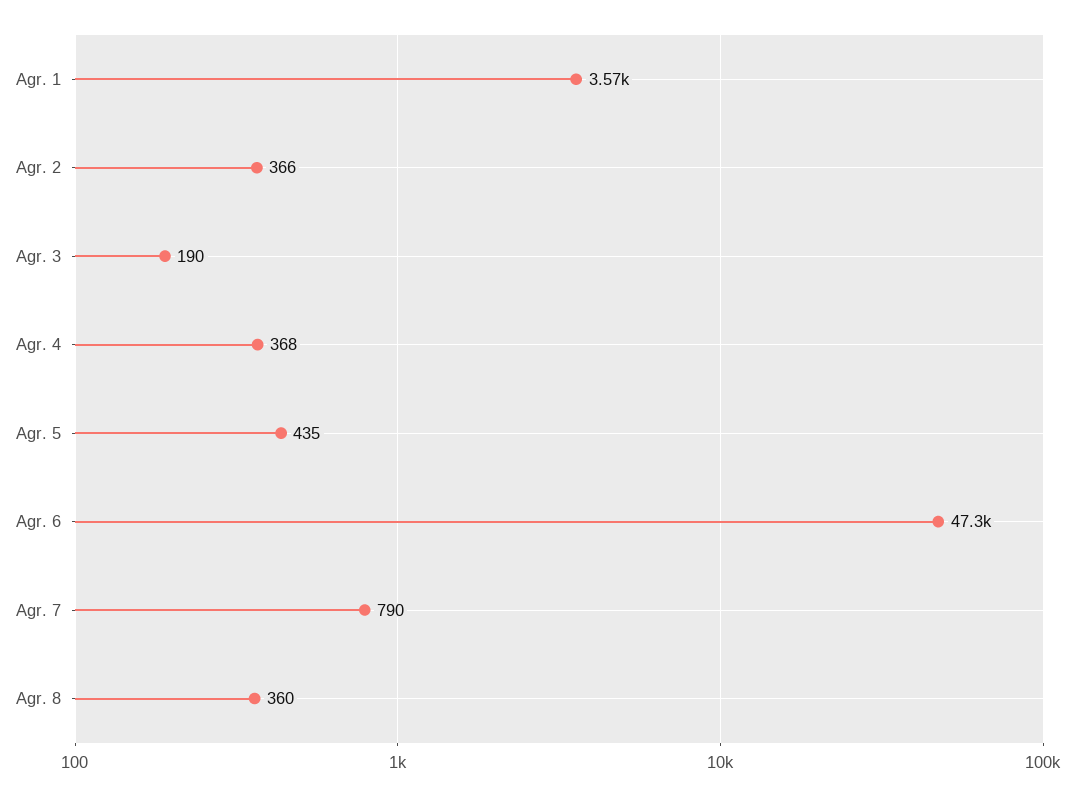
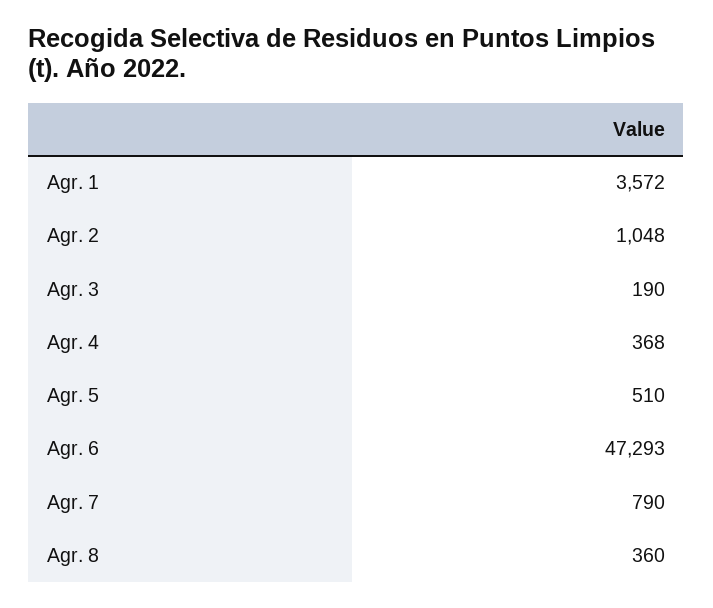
  {
    "Agr. 1": 3572,
-   "Agr. 2": 366,
+   "Agr. 2": 1048,
    "Agr. 3": 190,
    "Agr. 4": 368,
-   "Agr. 5": 435,
+   "Agr. 5": 510,
    "Agr. 6": 47293,
    "Agr. 7": 790,
    "Agr. 8": 360
  }

